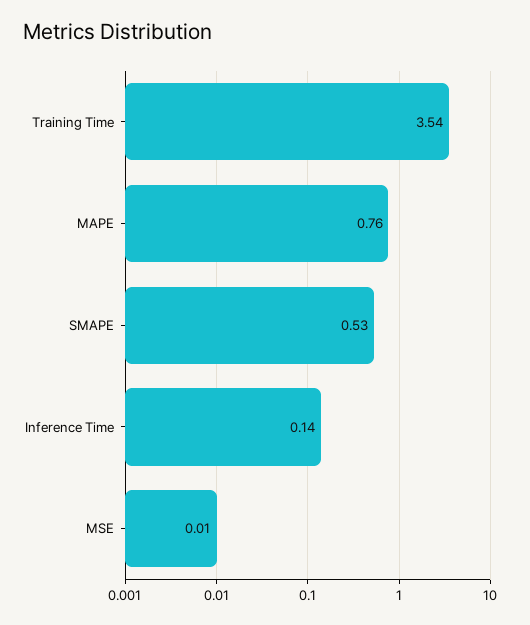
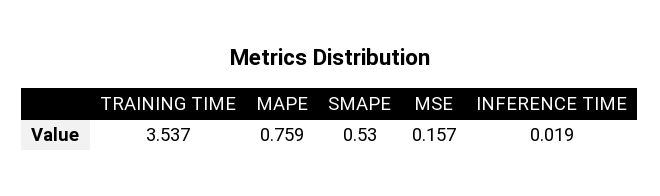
  {
    "Training Time": 3.537,
    "MAPE": 0.759,
    "SMAPE": 0.53,
-   "Inference Time": 0.14,
+   "Inference Time": 0.019,
-   "MSE": 0.01
+   "MSE": 0.157
  }

